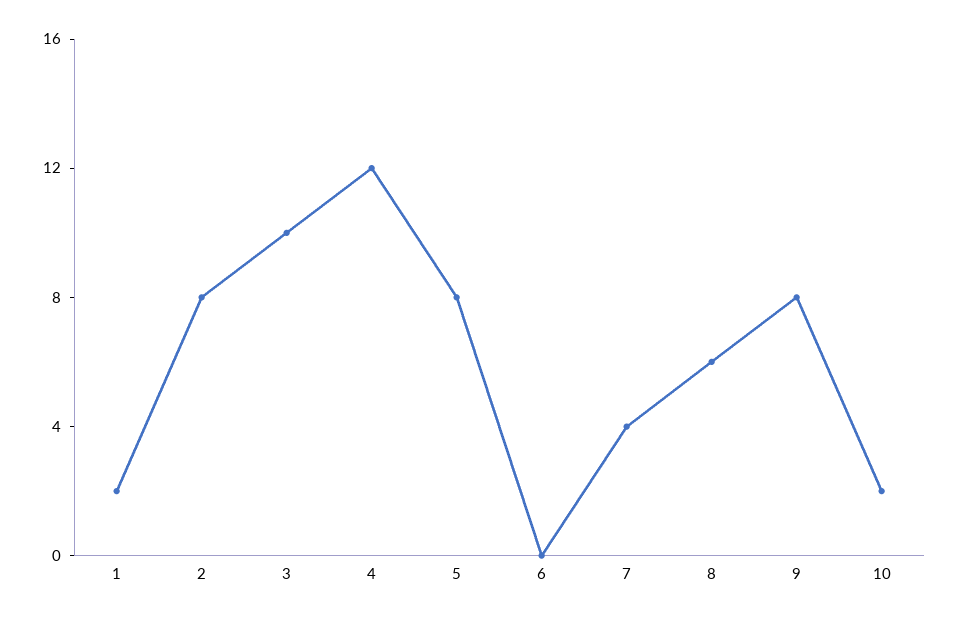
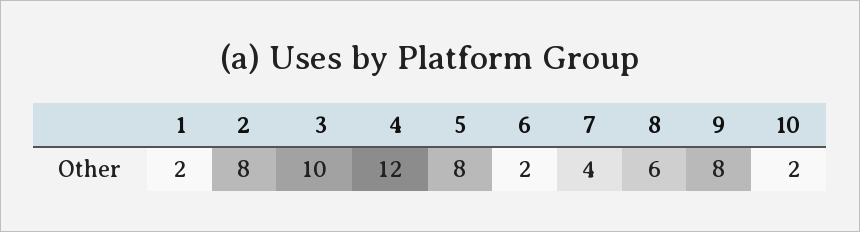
  {
    "1": 2,
    "2": 8,
    "3": 10,
    "4": 12,
    "5": 8,
-   "6": 0,
+   "6": 2,
    "7": 4,
    "8": 6,
    "9": 8,
    "10": 2
  }

